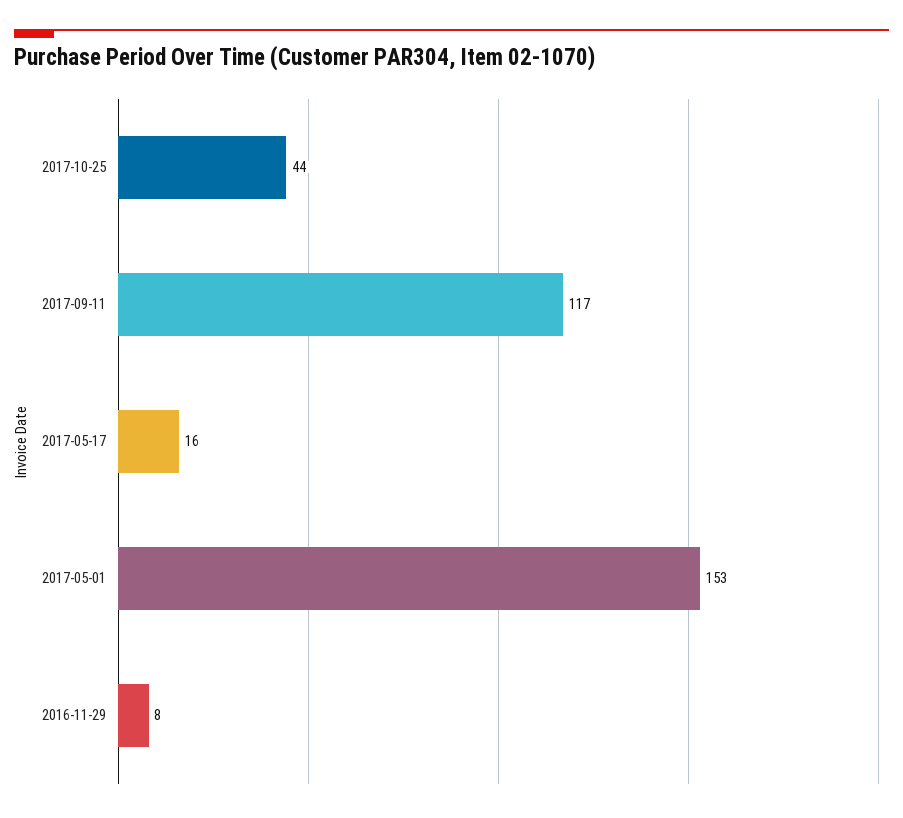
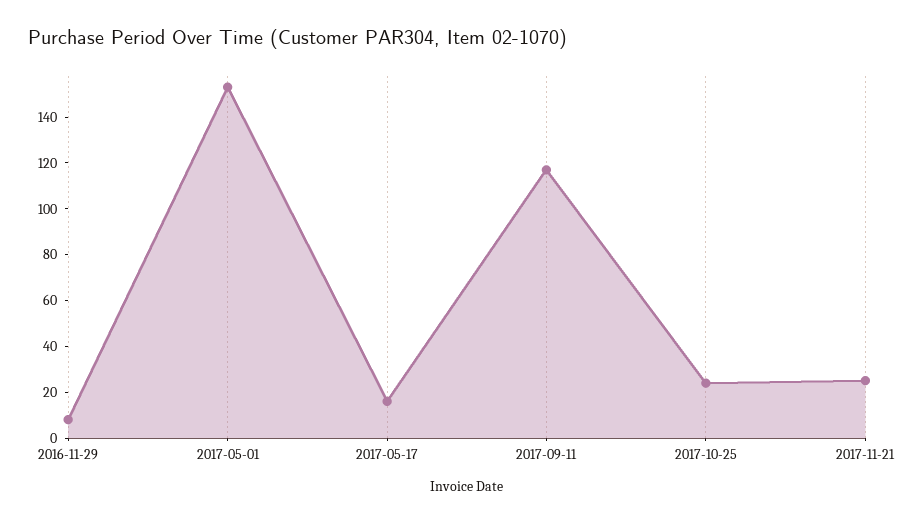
  {
-   "2017-10-25": 44,
+   "2017-10-25": 25,
    "2017-09-11": 117,
    "2017-05-17": 16,
    "2017-05-01": 153,
-   "2016-11-29": 8
+   "2016-11-29": 8,
+   "2017-11-21": 25
  }

